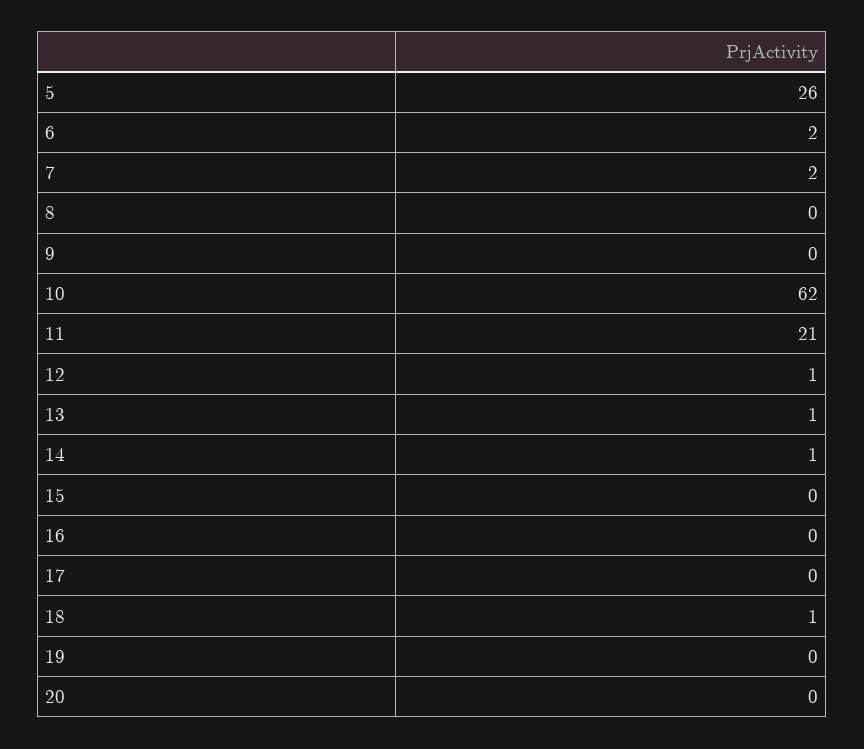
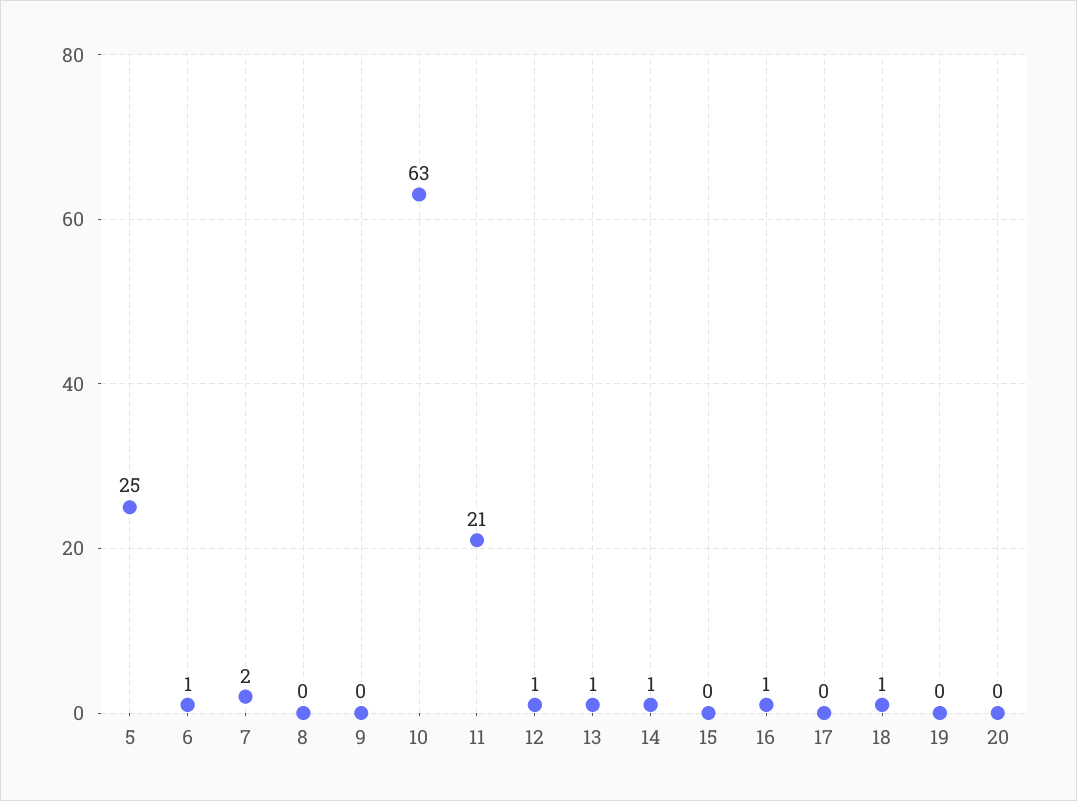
  {
-   "5": 26,
+   "5": 25,
-   "6": 2,
+   "6": 1,
    "7": 2,
    "8": 0,
    "9": 0,
-   "10": 62,
+   "10": 63,
    "11": 21,
    "12": 1,
    "13": 1,
    "14": 1,
    "15": 0,
-   "16": 0,
+   "16": 1,
    "17": 0,
    "18": 1,
    "19": 0,
    "20": 0
  }

